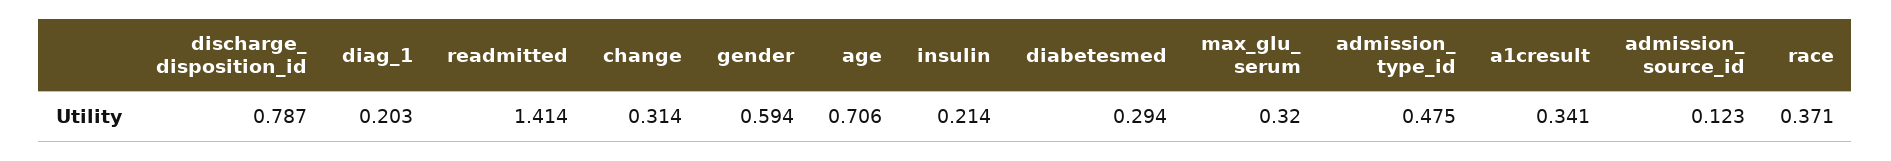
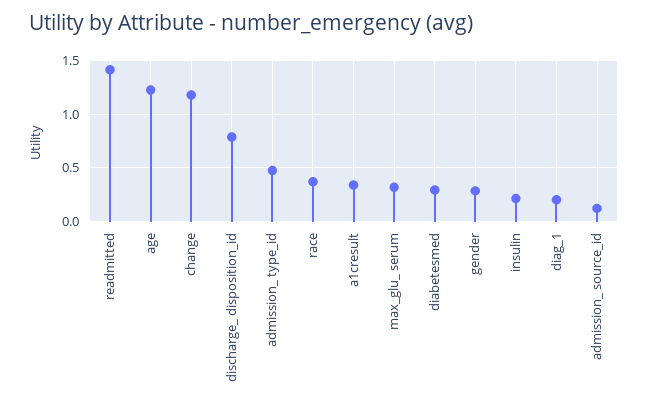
  {
    "discharge_ disposition_id": 0.787,
    "diag_1": 0.203,
    "readmitted": 1.414,
-   "change": 0.314,
+   "change": 1.2,
-   "gender": 0.594,
+   "gender": 0.3,
-   "age": 0.706,
+   "age": 1.2,
    "insulin": 0.214,
    "diabetesmed": 0.294,
    "max_glu_ serum": 0.32,
    "admission_ type_id": 0.475,
    "a1cresult": 0.341,
    "admission_ source_id": 0.123,
    "race": 0.371
  }

